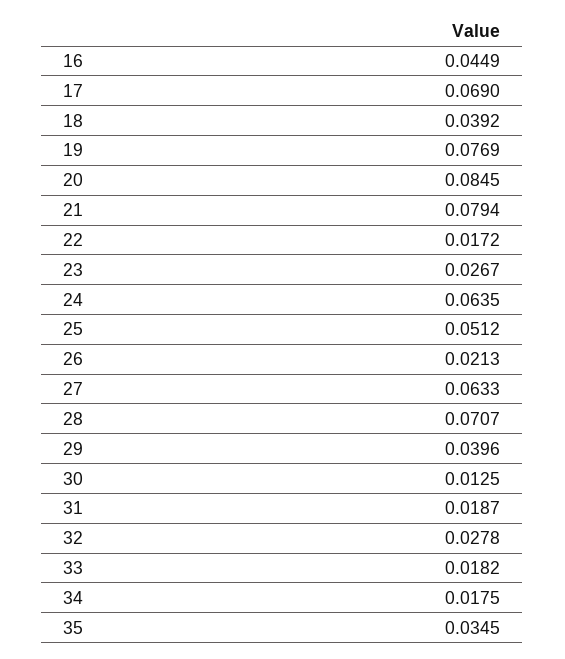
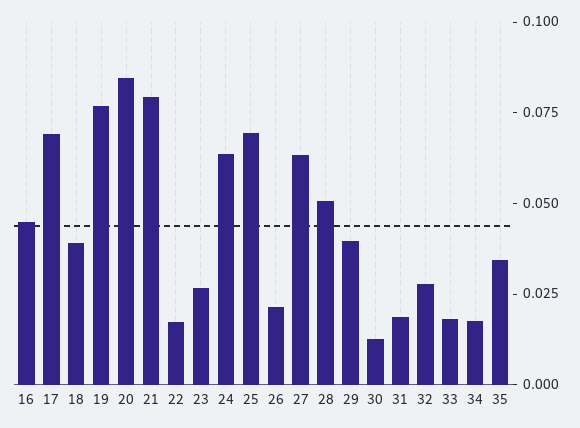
  {
    "16": 0.0449,
    "17": 0.069,
    "18": 0.0392,
    "19": 0.0769,
    "20": 0.0845,
    "21": 0.0794,
    "22": 0.0172,
    "23": 0.0267,
    "24": 0.0635,
-   "25": 0.0512,
+   "25": 0.07,
    "26": 0.0213,
    "27": 0.0633,
-   "28": 0.0707,
+   "28": 0.05,
    "29": 0.0396,
    "30": 0.0125,
    "31": 0.0187,
    "32": 0.0278,
    "33": 0.0182,
    "34": 0.0175,
    "35": 0.0345
  }

